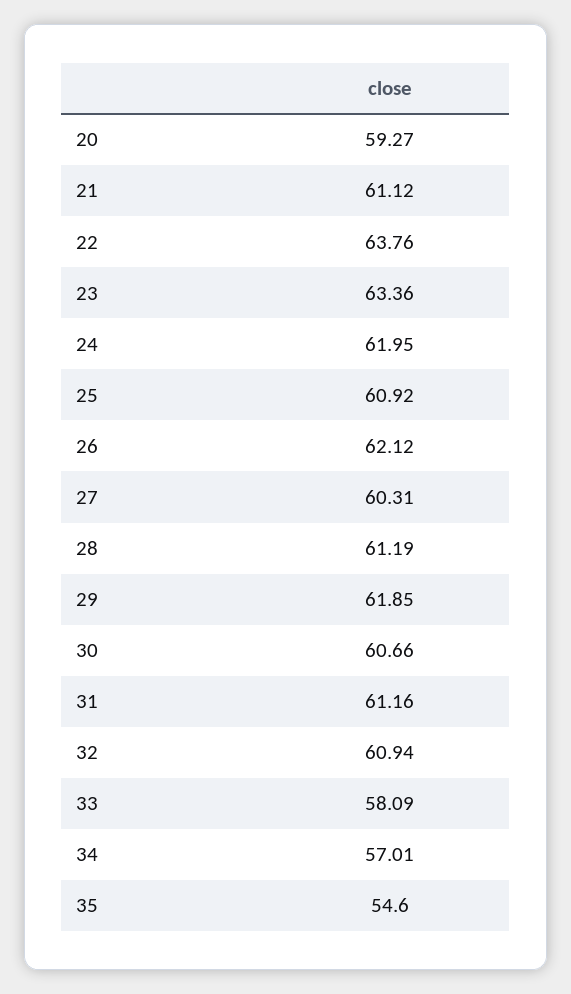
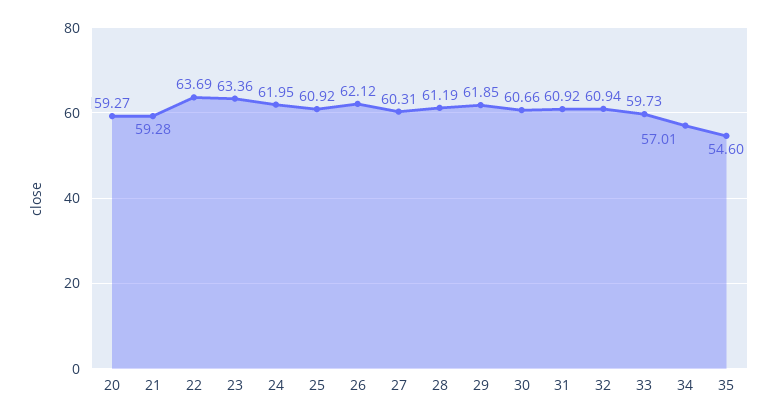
  {
    "20": 59.27,
-   "21": 61.12,
+   "21": 59.28,
-   "22": 63.76,
+   "22": 63.69,
    "23": 63.36,
    "24": 61.95,
    "25": 60.92,
    "26": 62.12,
    "27": 60.31,
    "28": 61.19,
    "29": 61.85,
    "30": 60.66,
-   "31": 61.16,
+   "31": 60.92,
    "32": 60.94,
-   "33": 58.09,
+   "33": 59.73,
    "34": 57.01,
    "35": 54.6
  }

